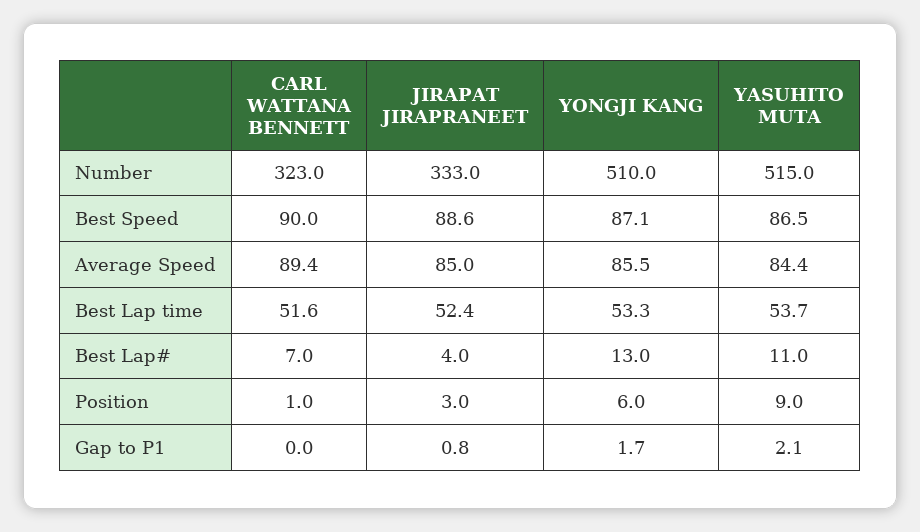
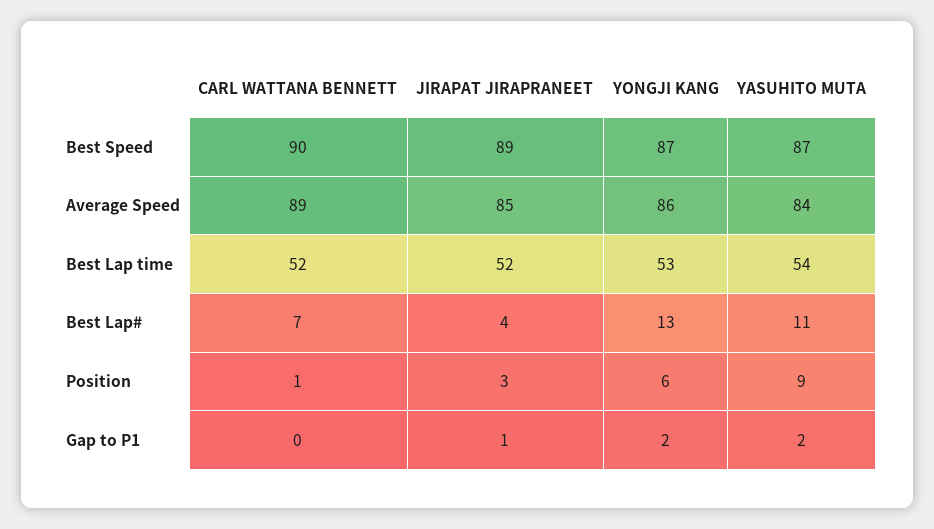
  {
    "CARL WATTANA BENNETT": {
-     "Number": 323,
      "Best Speed": 90,
      "Average Speed": 89.4,
      "Best Lap time": 51.6,
      "Best Lap#": 7,
      "Position": 1,
      "Gap to P1": 0
    },
    "JIRAPAT JIRAPRANEET": {
-     "Number": 333,
      "Best Speed": 88.6,
      "Average Speed": 85,
      "Best Lap time": 52.4,
      "Best Lap#": 4,
      "Position": 3,
      "Gap to P1": 0.8
    },
    "YONGJI KANG": {
-     "Number": 510,
      "Best Speed": 87.1,
      "Average Speed": 85.5,
      "Best Lap time": 53.3,
      "Best Lap#": 13,
      "Position": 6,
      "Gap to P1": 1.7
    },
    "YASUHITO MUTA": {
-     "Number": 515,
      "Best Speed": 86.5,
      "Average Speed": 84.4,
      "Best Lap time": 53.7,
      "Best Lap#": 11,
      "Position": 9,
      "Gap to P1": 2.1
    }
  }

